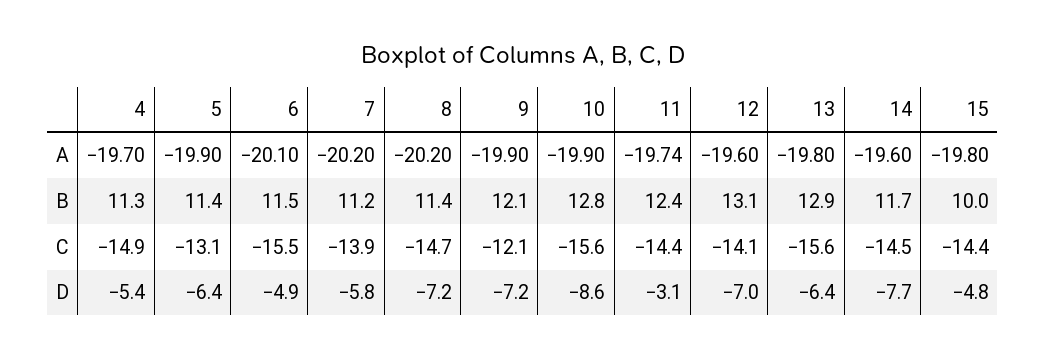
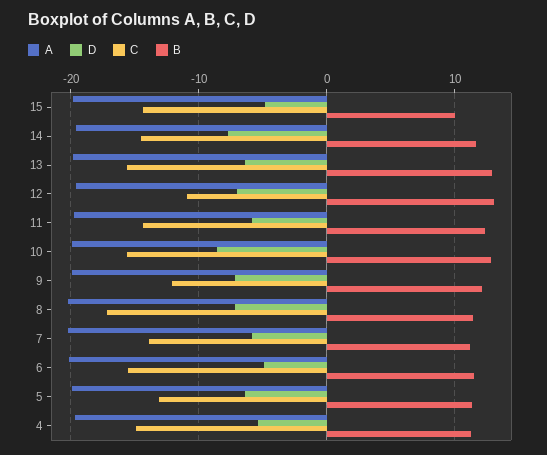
  {
    "A": {
      "4": -19.7,
      "5": -19.9,
      "6": -20.1,
      "7": -20.2,
      "8": -20.2,
      "9": -19.9,
      "10": -19.9,
      "11": -19.74,
      "12": -19.6,
      "13": -19.8,
      "14": -19.6,
      "15": -19.8
    },
    "B": {
      "4": 11.3,
      "5": 11.4,
      "6": 11.5,
      "7": 11.2,
      "8": 11.4,
      "9": 12.1,
      "10": 12.8,
      "11": 12.4,
      "12": 13.1,
      "13": 12.9,
      "14": 11.7,
      "15": 10
    },
    "C": {
      "4": -14.9,
      "5": -13.1,
      "6": -15.5,
      "7": -13.9,
-     "8": -14.7,
+     "8": -17,
      "9": -12.1,
      "10": -15.6,
      "11": -14.4,
-     "12": -14.1,
+     "12": -11,
      "13": -15.6,
      "14": -14.5,
      "15": -14.4
    },
    "D": {
      "4": -5.4,
      "5": -6.4,
      "6": -4.9,
      "7": -5.8,
      "8": -7.2,
      "9": -7.2,
      "10": -8.6,
-     "11": -3.1,
+     "11": -6,
      "12": -7,
      "13": -6.4,
      "14": -7.7,
      "15": -4.8
    }
  }

